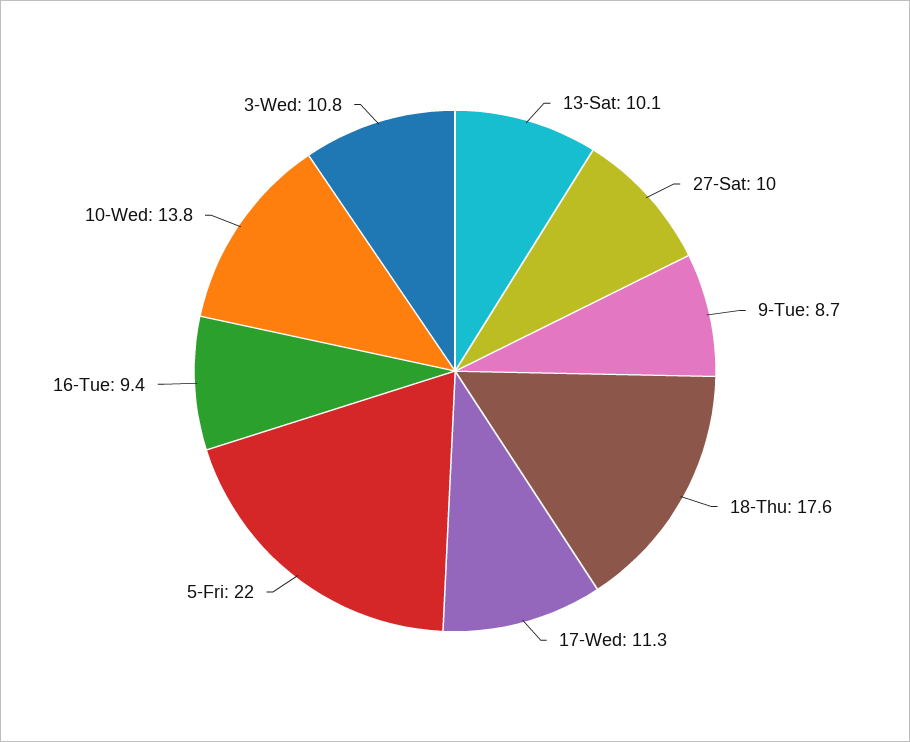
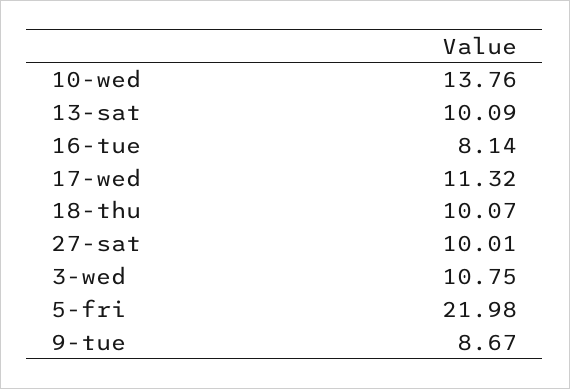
  {
    "13-Sat": 10.09,
    "27-Sat": 10.01,
    "9-Tue": 8.67,
-   "18-Thu": 17.6,
+   "18-Thu": 10.07,
    "17-Wed": 11.32,
    "5-Fri": 21.98,
-   "16-Tue": 9.4,
+   "16-Tue": 8.14,
    "10-Wed": 13.76,
    "3-Wed": 10.75
  }

